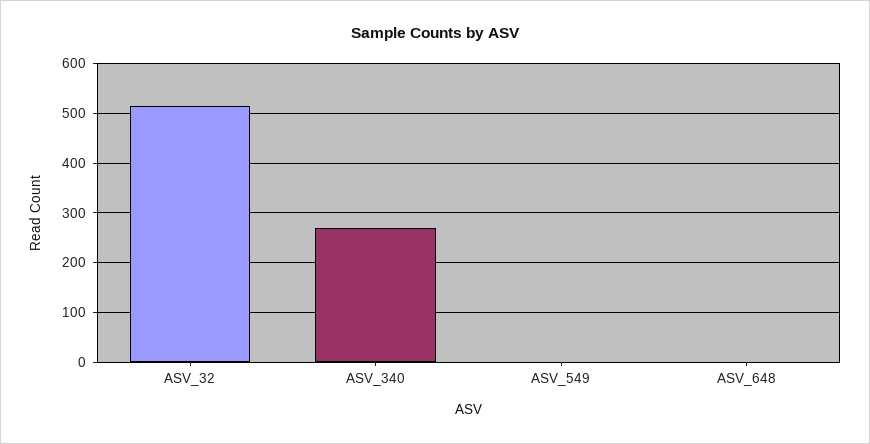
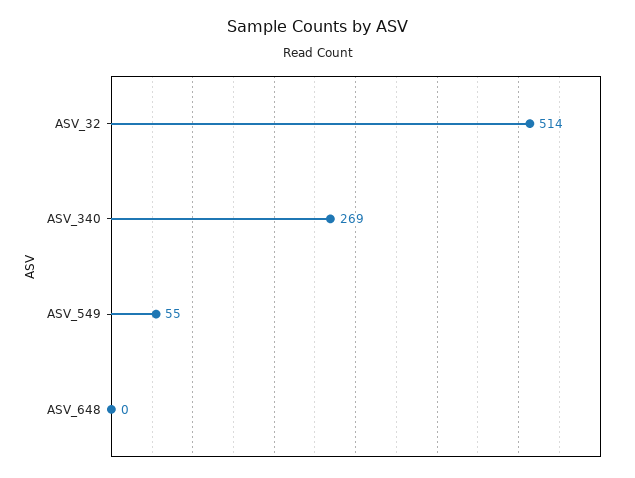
  {
    "ASV_32": 514,
    "ASV_340": 269,
-   "ASV_549": 0,
+   "ASV_549": 55,
    "ASV_648": 0
  }

